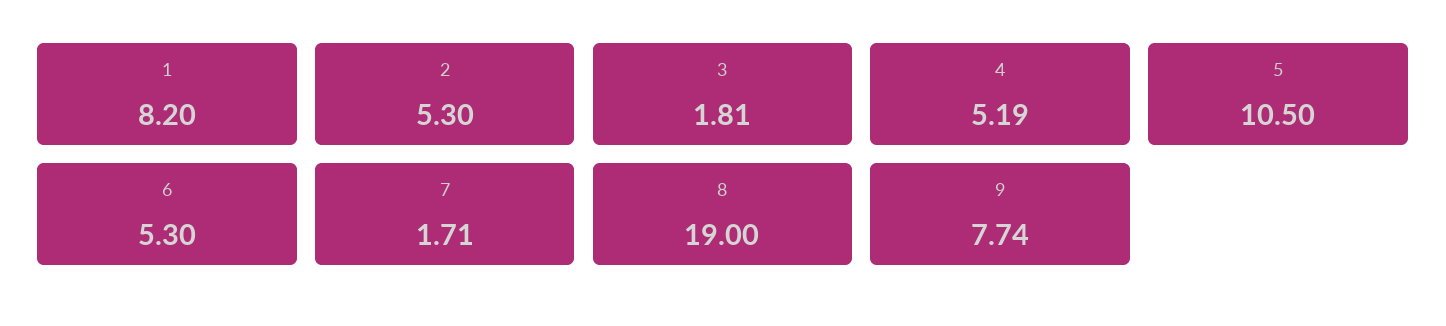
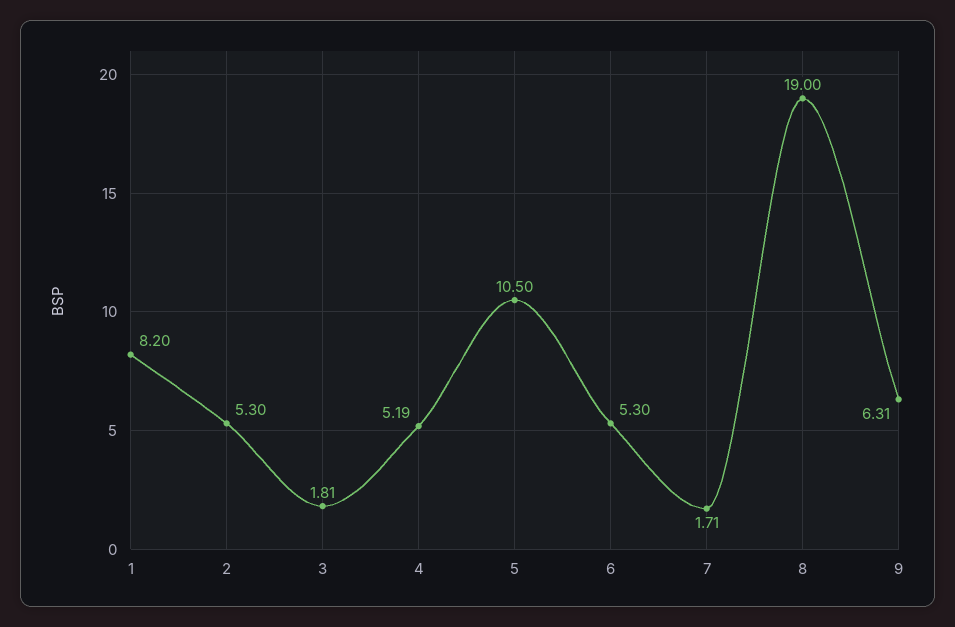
  {
    "1": 8.2,
    "2": 5.3,
    "3": 1.81,
    "4": 5.19,
    "5": 10.5,
    "6": 5.3,
    "7": 1.71,
    "8": 19,
-   "9": 7.74
+   "9": 6.31
  }

